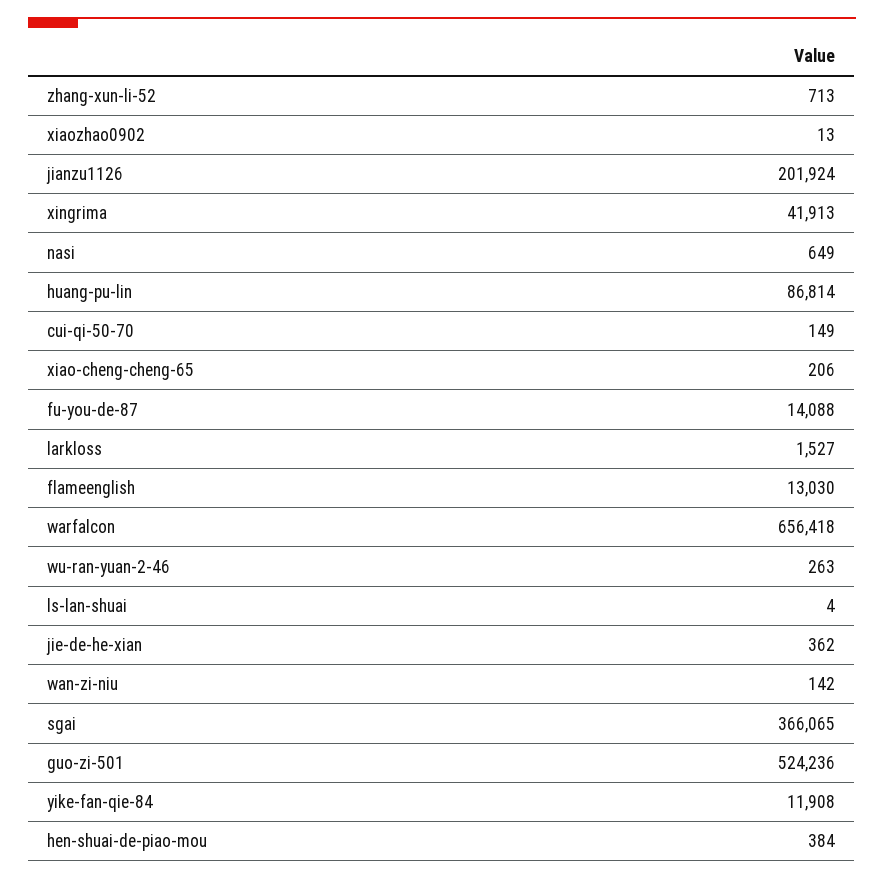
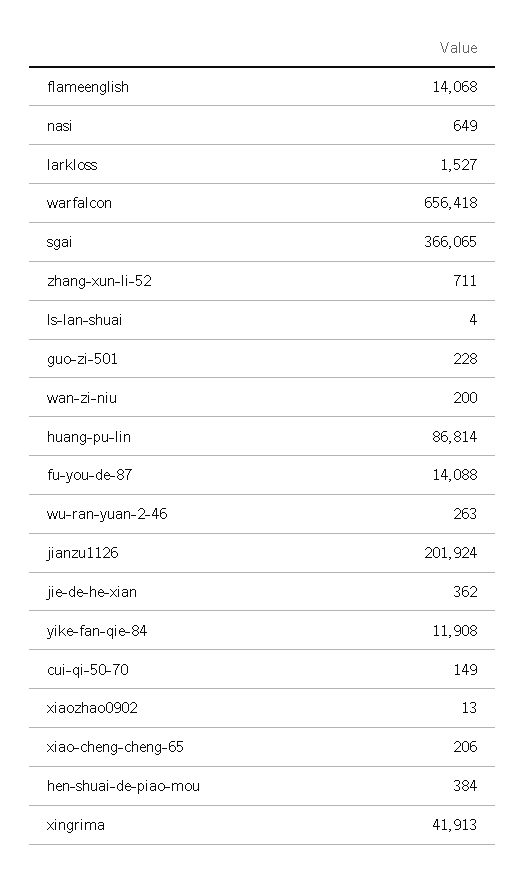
  {
-   "zhang-xun-li-52": 713,
+   "zhang-xun-li-52": 711,
    "xiaozhao0902": 13,
    "jianzu1126": 201924,
    "xingrima": 41913,
    "nasi": 649,
    "huang-pu-lin": 86814,
    "cui-qi-50-70": 149,
    "xiao-cheng-cheng-65": 206,
    "fu-you-de-87": 14088,
    "larkloss": 1527,
-   "flameenglish": 13030,
+   "flameenglish": 14068,
    "warfalcon": 656418,
    "wu-ran-yuan-2-46": 263,
    "ls-lan-shuai": 4,
    "jie-de-he-xian": 362,
-   "wan-zi-niu": 142,
+   "wan-zi-niu": 200,
    "sgai": 366065,
-   "guo-zi-501": 524236,
+   "guo-zi-501": 228,
    "yike-fan-qie-84": 11908,
    "hen-shuai-de-piao-mou": 384
  }

